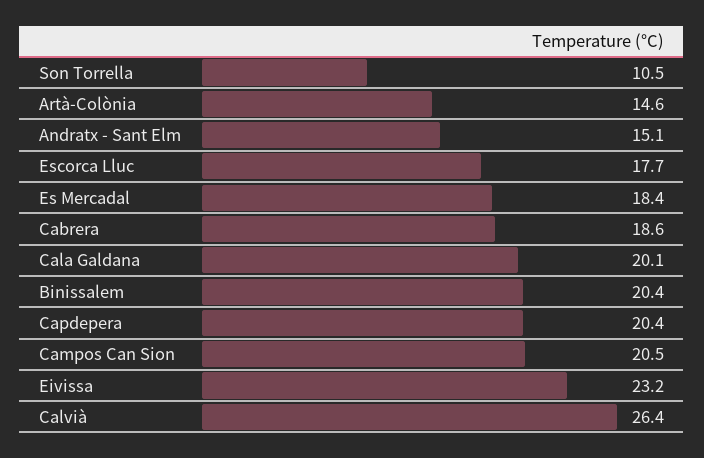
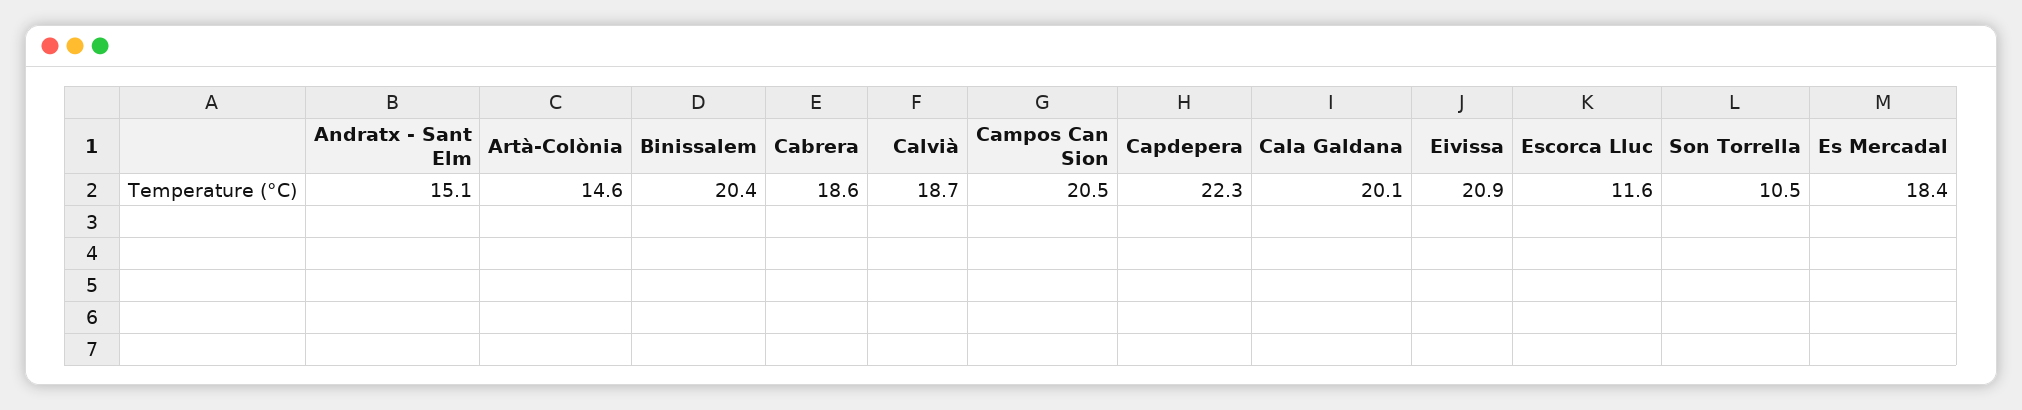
  {
    "Son Torrella": 10.5,
    "Artà-Colònia": 14.6,
    "Andratx - Sant Elm": 15.1,
-   "Escorca Lluc": 17.7,
+   "Escorca Lluc": 11.6,
    "Es Mercadal": 18.4,
    "Cabrera": 18.6,
    "Cala Galdana": 20.1,
    "Binissalem": 20.4,
-   "Capdepera": 20.4,
+   "Capdepera": 22.3,
    "Campos Can Sion": 20.5,
-   "Eivissa": 23.2,
+   "Eivissa": 20.9,
-   "Calvià": 26.4
+   "Calvià": 18.7
  }

